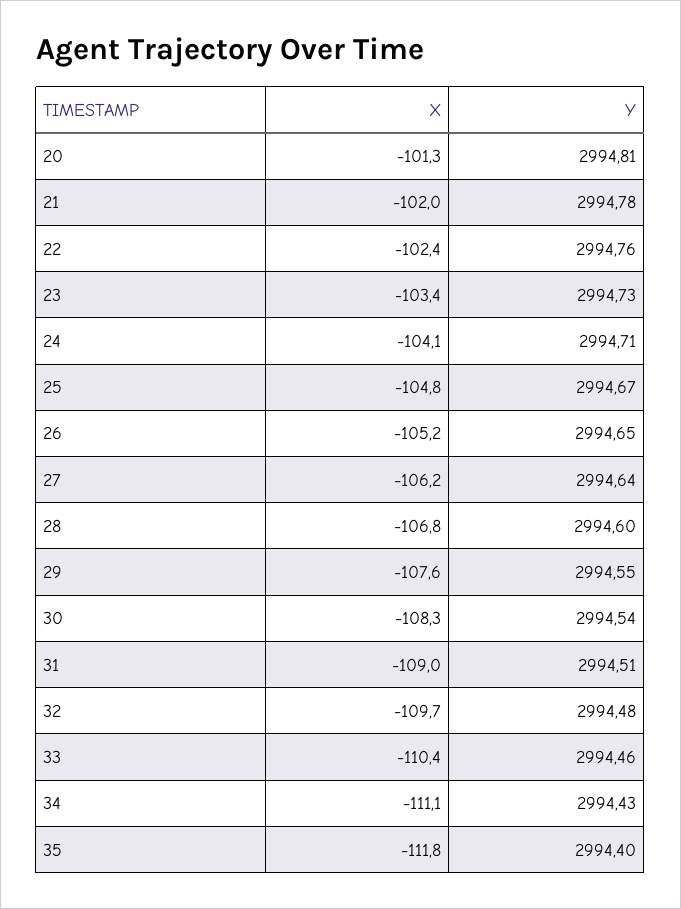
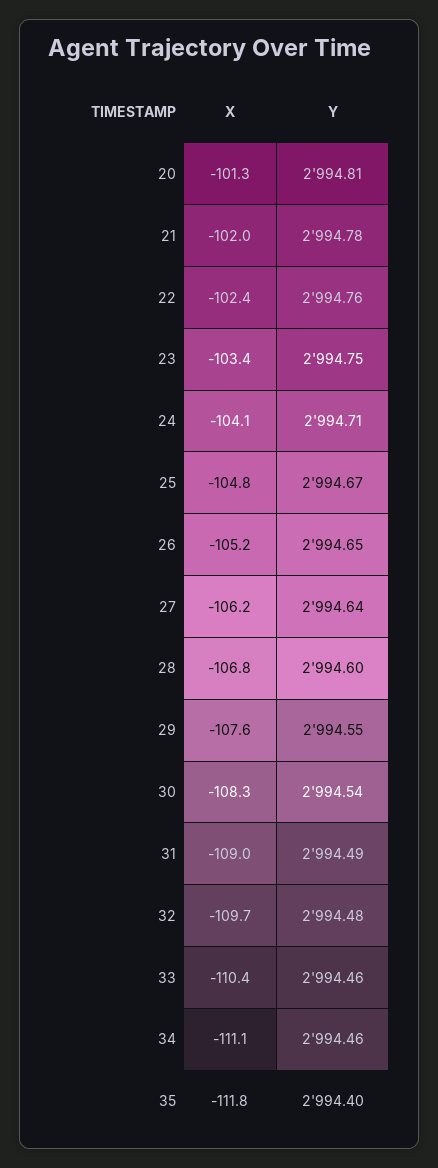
  {
    "X": {
      "20": -101.3,
      "21": -102,
      "22": -102.4,
      "23": -103.4,
      "24": -104.1,
      "25": -104.8,
      "26": -105.2,
      "27": -106.2,
      "28": -106.8,
      "29": -107.6,
      "30": -108.3,
      "31": -109,
      "32": -109.7,
      "33": -110.4,
      "34": -111.1,
      "35": -111.8
    },
    "Y": {
      "20": 2994.81,
      "21": 2994.78,
      "22": 2994.76,
-     "23": 2994.73,
+     "23": 2994.75,
      "24": 2994.71,
      "25": 2994.67,
      "26": 2994.65,
      "27": 2994.64,
      "28": 2994.6,
      "29": 2994.55,
      "30": 2994.54,
-     "31": 2994.51,
+     "31": 2994.49,
      "32": 2994.48,
      "33": 2994.46,
-     "34": 2994.43,
+     "34": 2994.46,
      "35": 2994.4
    }
  }

